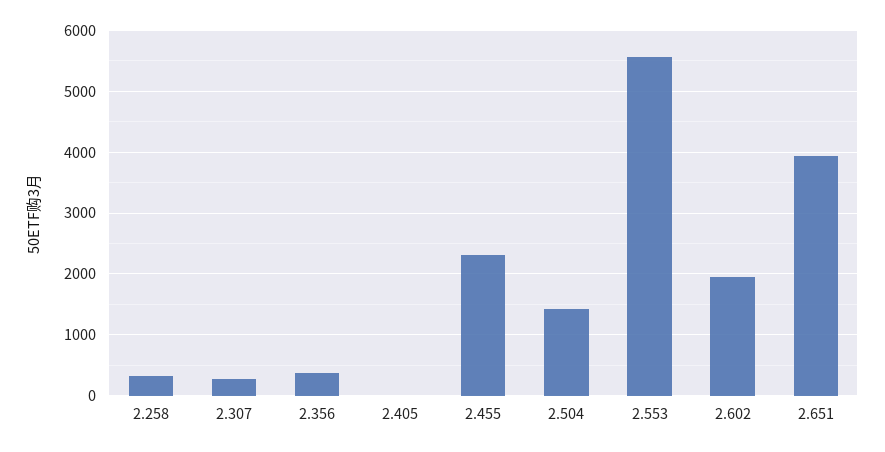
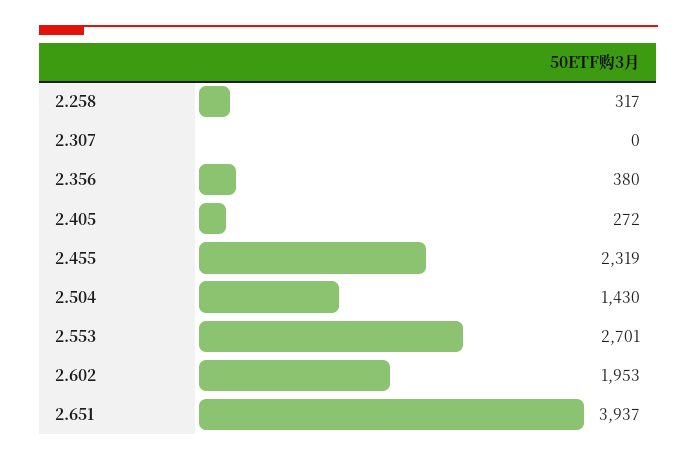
  {
    "2.258": 317,
-   "2.307": 300,
+   "2.307": 0,
    "2.356": 380,
-   "2.405": 0,
+   "2.405": 272,
    "2.455": 2319,
    "2.504": 1430,
-   "2.553": 5600,
+   "2.553": 2701,
    "2.602": 1953,
    "2.651": 3937
  }

